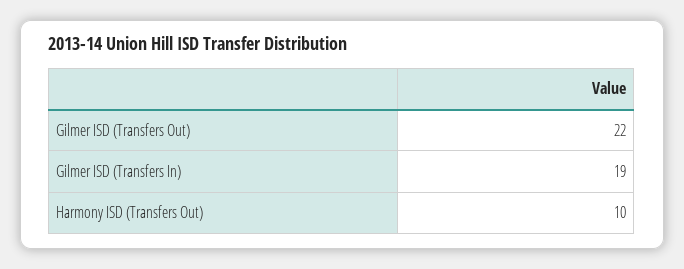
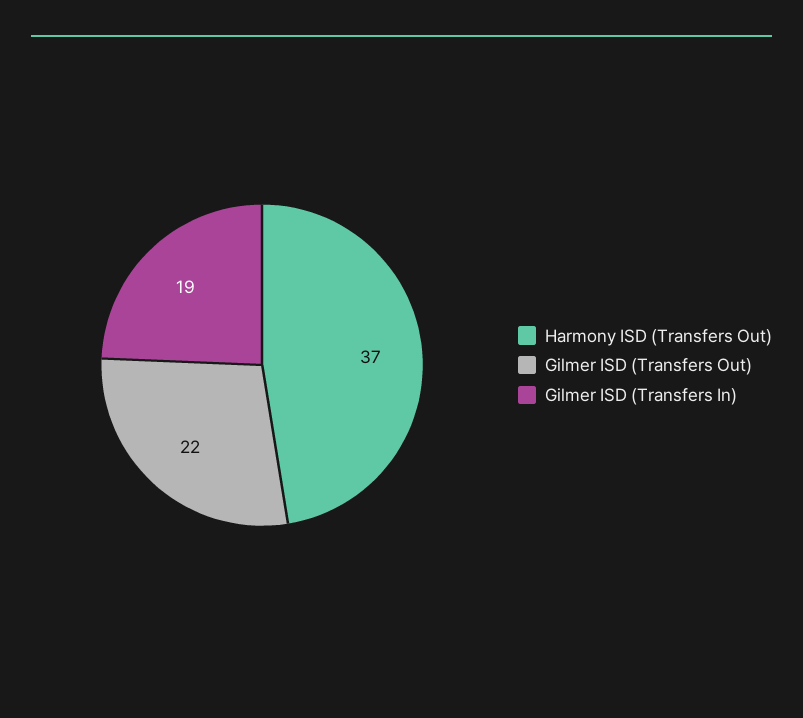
  {
    "Gilmer ISD (Transfers Out)": 22,
    "Gilmer ISD (Transfers In)": 19,
-   "Harmony ISD (Transfers Out)": 10
+   "Harmony ISD (Transfers Out)": 37
  }

